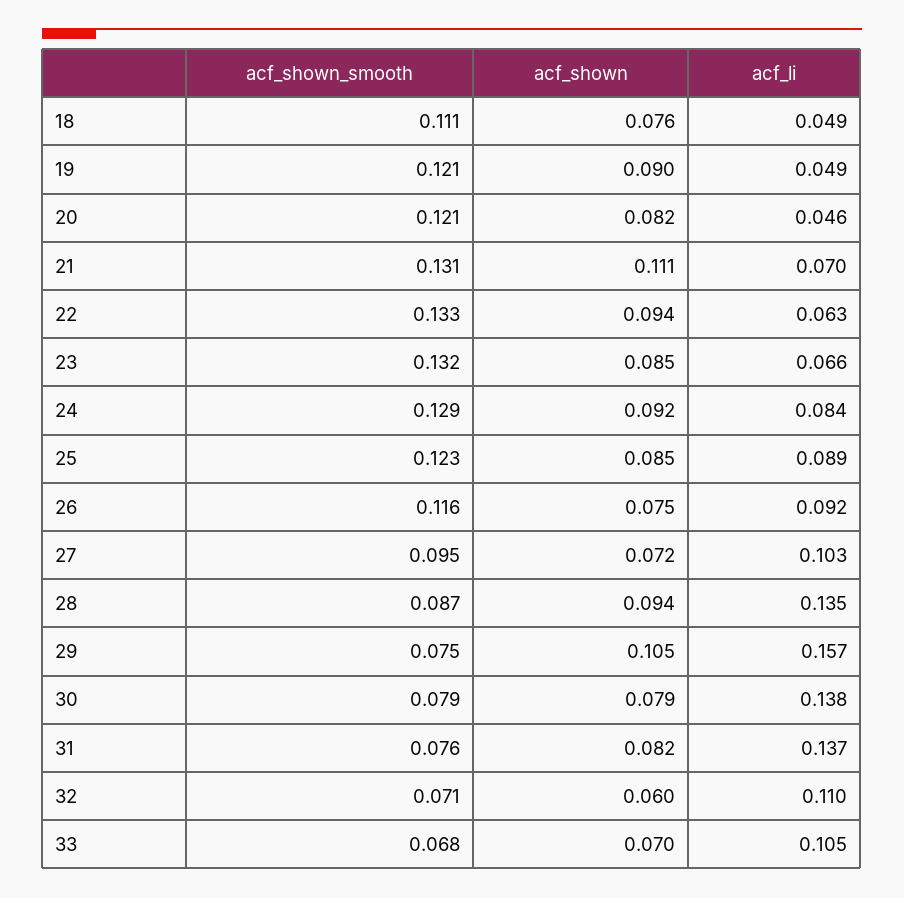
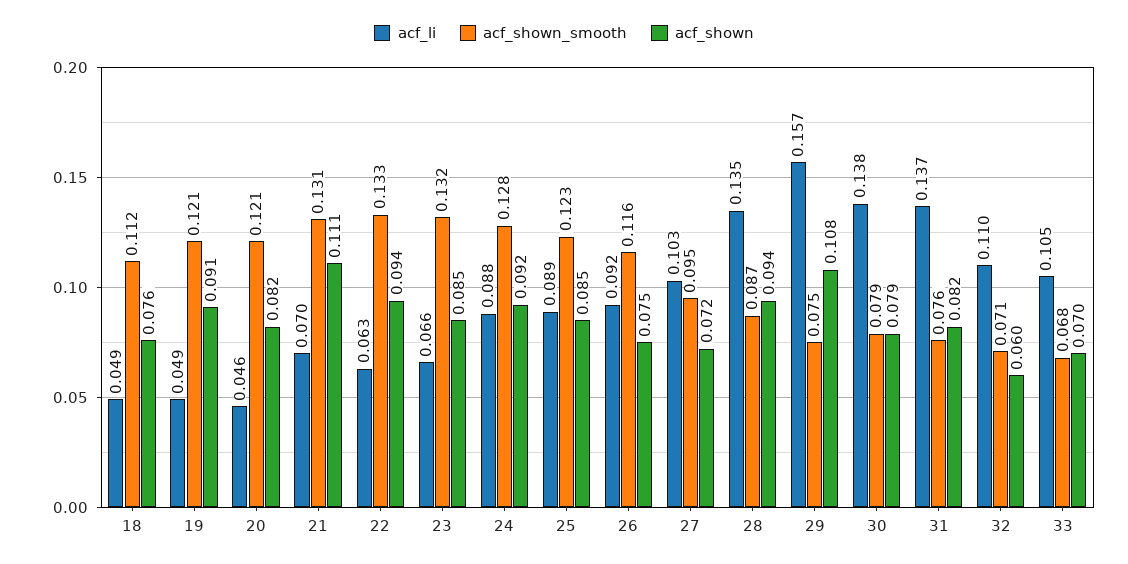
  {
    "acf_shown_smooth": {
-     "18": 0.111,
+     "18": 0.112,
      "19": 0.121,
      "20": 0.121,
      "21": 0.131,
      "22": 0.133,
      "23": 0.132,
-     "24": 0.129,
+     "24": 0.128,
      "25": 0.123,
      "26": 0.116,
      "27": 0.095,
      "28": 0.087,
      "29": 0.075,
      "30": 0.079,
      "31": 0.076,
      "32": 0.071,
      "33": 0.068
    },
    "acf_shown": {
      "18": 0.076,
-     "19": 0.09,
+     "19": 0.091,
      "20": 0.082,
      "21": 0.111,
      "22": 0.094,
      "23": 0.085,
      "24": 0.092,
      "25": 0.085,
      "26": 0.075,
      "27": 0.072,
      "28": 0.094,
-     "29": 0.105,
+     "29": 0.108,
      "30": 0.079,
      "31": 0.082,
      "32": 0.06,
      "33": 0.07
    },
    "acf_li": {
      "18": 0.049,
      "19": 0.049,
      "20": 0.046,
      "21": 0.07,
      "22": 0.063,
      "23": 0.066,
-     "24": 0.084,
+     "24": 0.088,
      "25": 0.089,
      "26": 0.092,
      "27": 0.103,
      "28": 0.135,
      "29": 0.157,
      "30": 0.138,
      "31": 0.137,
      "32": 0.11,
      "33": 0.105
    }
  }

